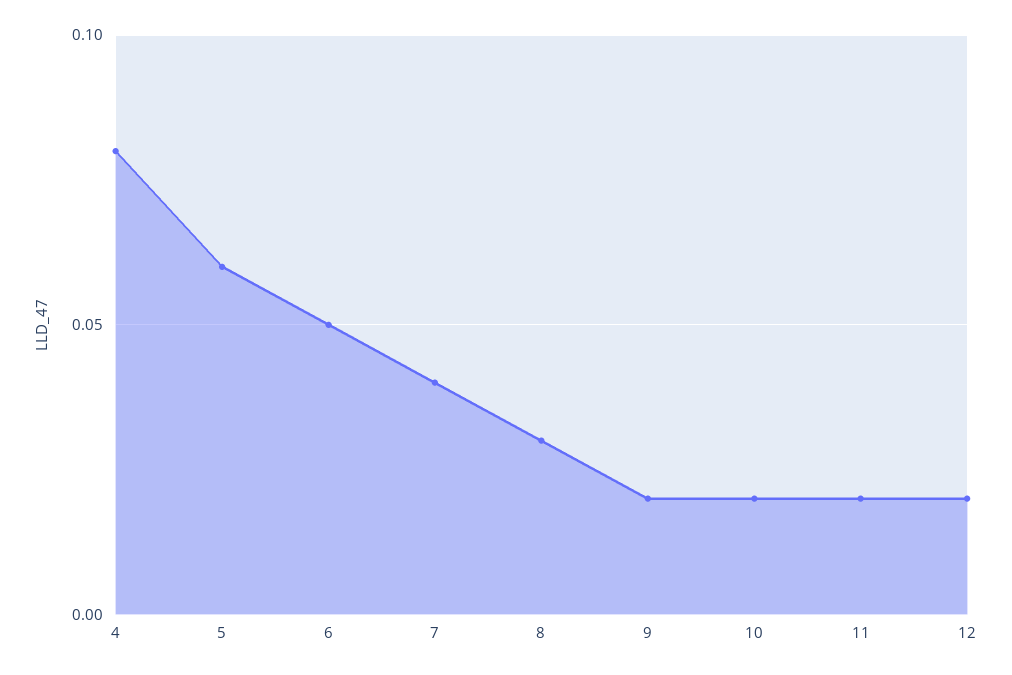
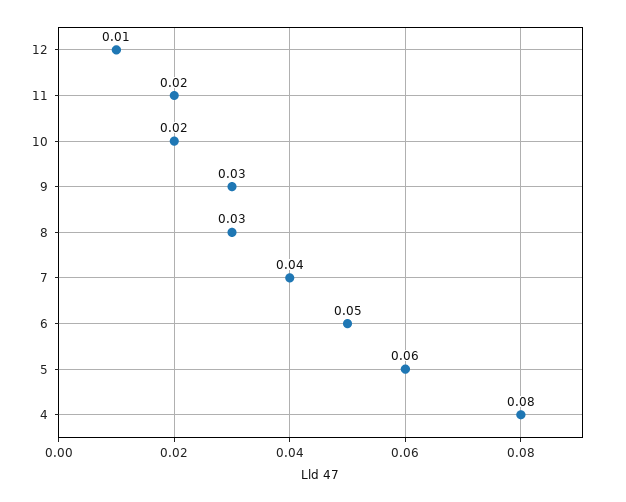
  {
    "4": 0.08,
    "5": 0.06,
    "6": 0.05,
    "7": 0.04,
    "8": 0.03,
-   "9": 0.02,
+   "9": 0.03,
    "10": 0.02,
    "11": 0.02,
-   "12": 0.02
+   "12": 0.01
  }

